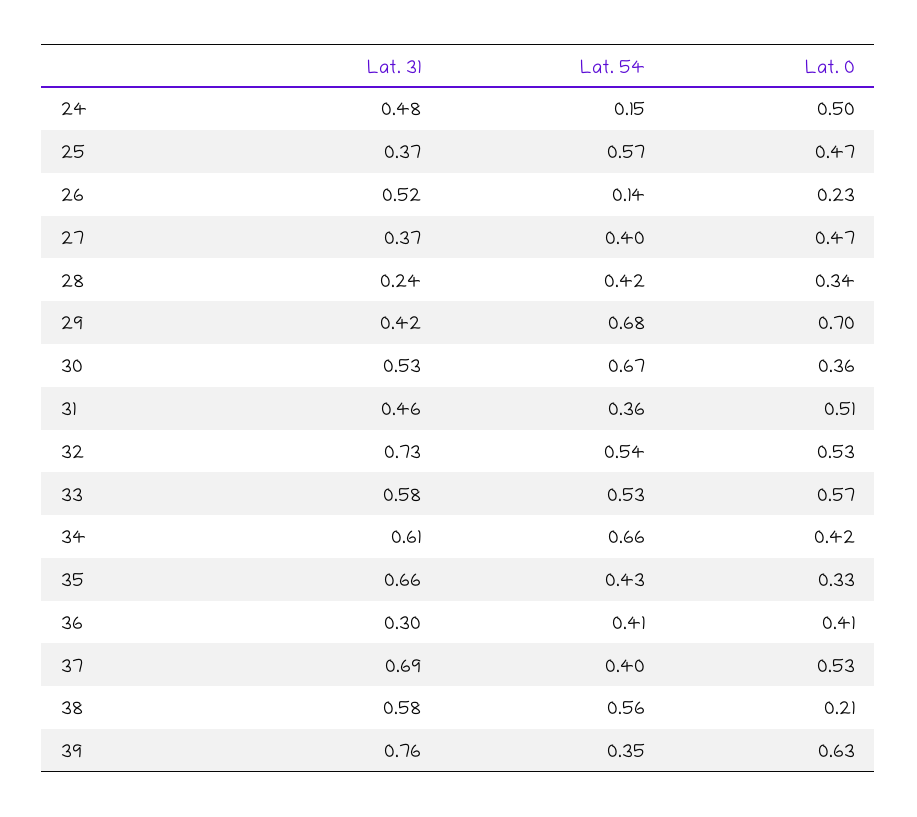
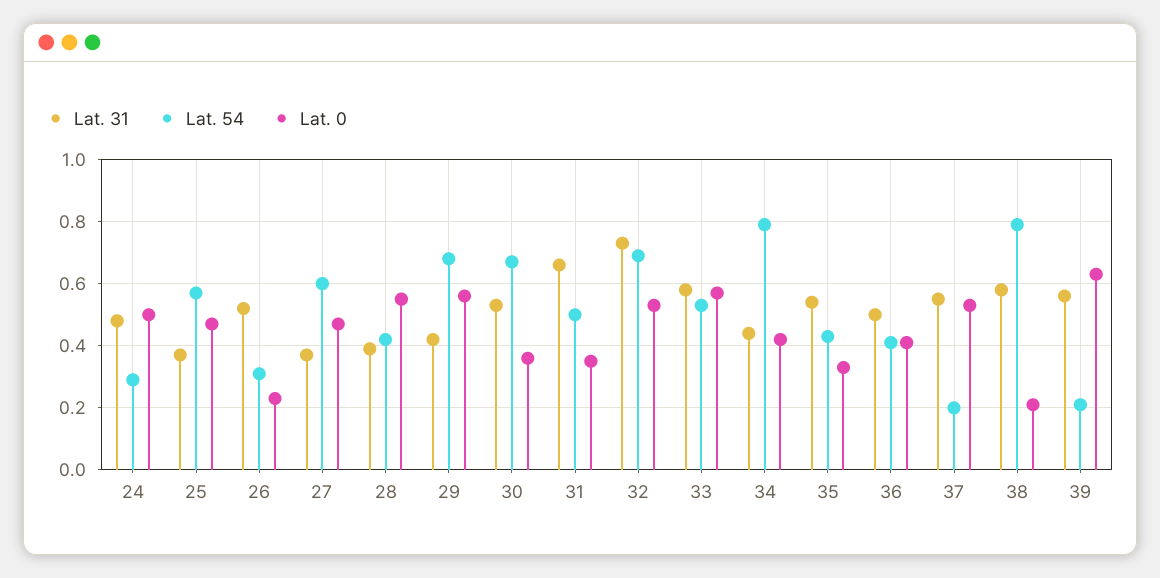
  {
    "Lat. 31": {
      "24": 0.48,
      "25": 0.37,
      "26": 0.52,
      "27": 0.37,
-     "28": 0.24,
+     "28": 0.4,
      "29": 0.42,
      "30": 0.53,
-     "31": 0.46,
+     "31": 0.65,
      "32": 0.73,
      "33": 0.58,
-     "34": 0.61,
+     "34": 0.45,
-     "35": 0.66,
+     "35": 0.55,
-     "36": 0.3,
+     "36": 0.5,
-     "37": 0.69,
+     "37": 0.55,
      "38": 0.58,
-     "39": 0.76
+     "39": 0.55
    },
    "Lat. 54": {
-     "24": 0.15,
+     "24": 0.3,
      "25": 0.57,
-     "26": 0.14,
+     "26": 0.3,
-     "27": 0.4,
+     "27": 0.6,
      "28": 0.42,
      "29": 0.68,
      "30": 0.67,
-     "31": 0.36,
+     "31": 0.5,
-     "32": 0.54,
+     "32": 0.7,
      "33": 0.53,
-     "34": 0.66,
+     "34": 0.8,
      "35": 0.43,
      "36": 0.41,
-     "37": 0.4,
+     "37": 0.2,
-     "38": 0.56,
+     "38": 0.8,
-     "39": 0.35
+     "39": 0.2
    },
    "Lat. 0": {
      "24": 0.5,
      "25": 0.47,
      "26": 0.23,
      "27": 0.47,
-     "28": 0.34,
+     "28": 0.55,
-     "29": 0.7,
+     "29": 0.55,
      "30": 0.36,
-     "31": 0.51,
+     "31": 0.35,
      "32": 0.53,
      "33": 0.57,
      "34": 0.42,
      "35": 0.33,
      "36": 0.41,
      "37": 0.53,
      "38": 0.21,
      "39": 0.63
    }
  }

